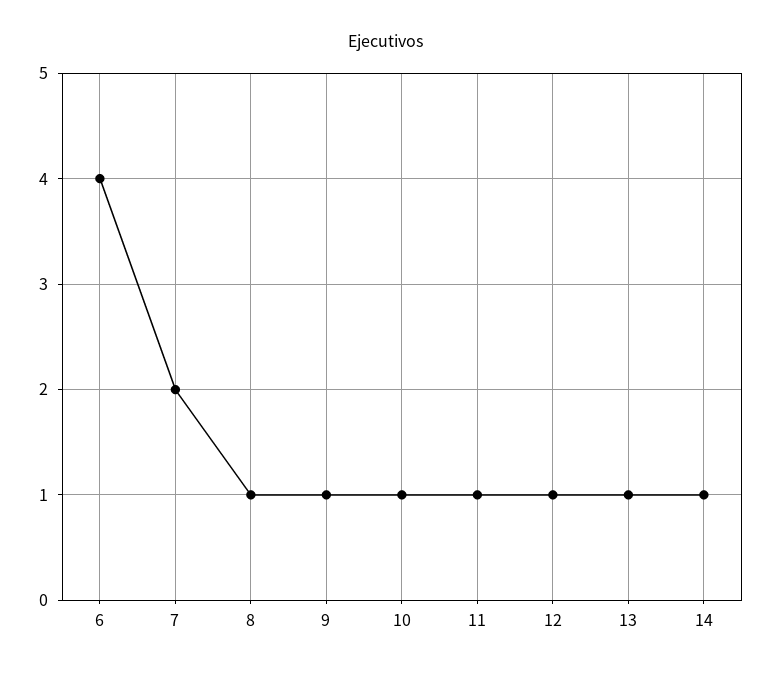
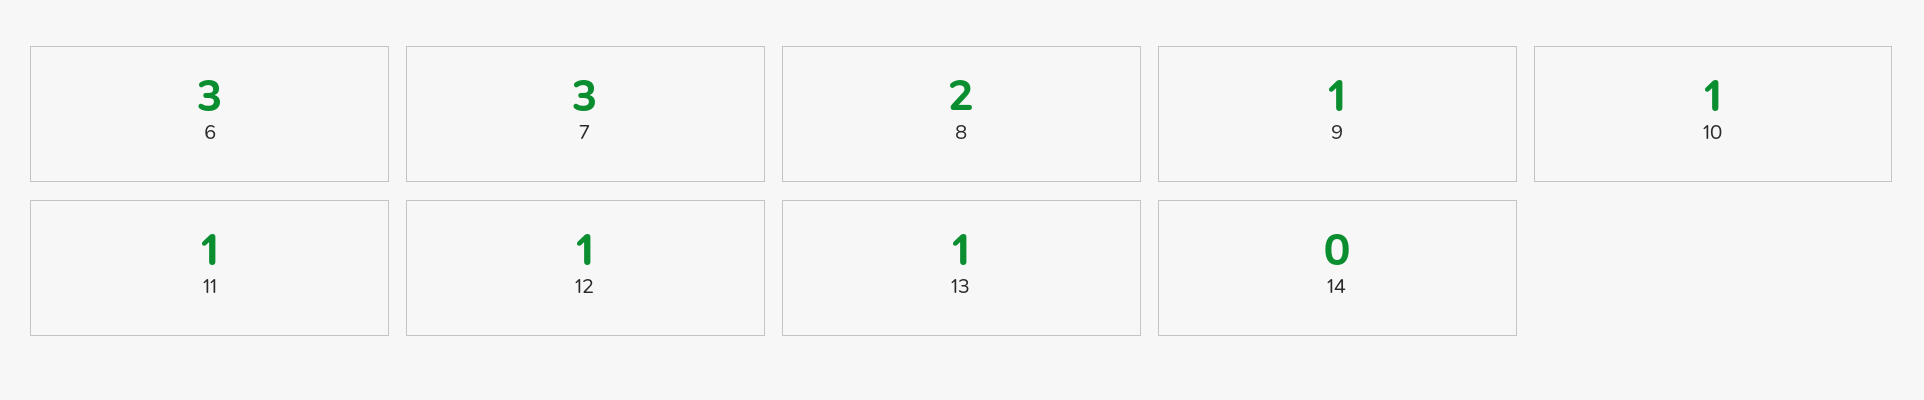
  {
-   "6": 4,
+   "6": 3,
-   "7": 2,
+   "7": 3,
-   "8": 1,
+   "8": 2,
    "9": 1,
    "10": 1,
    "11": 1,
    "12": 1,
    "13": 1,
-   "14": 1
+   "14": 0
  }

